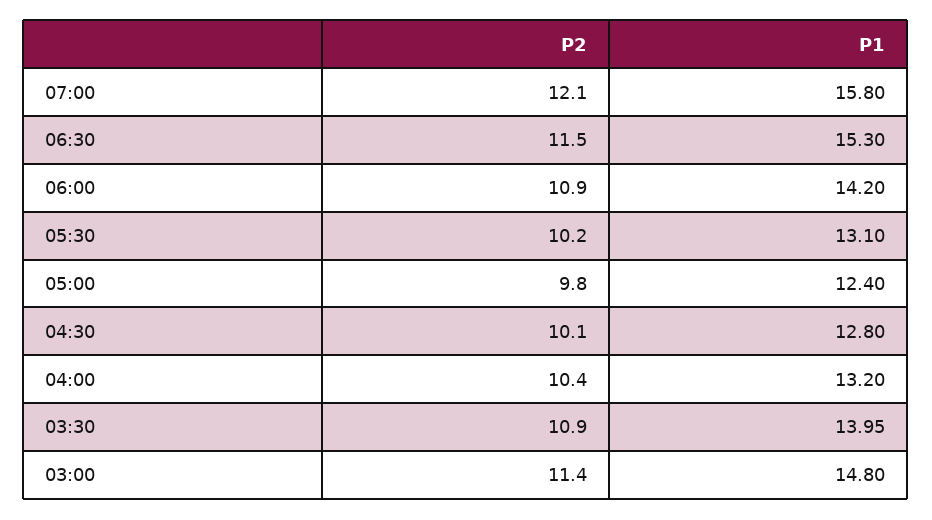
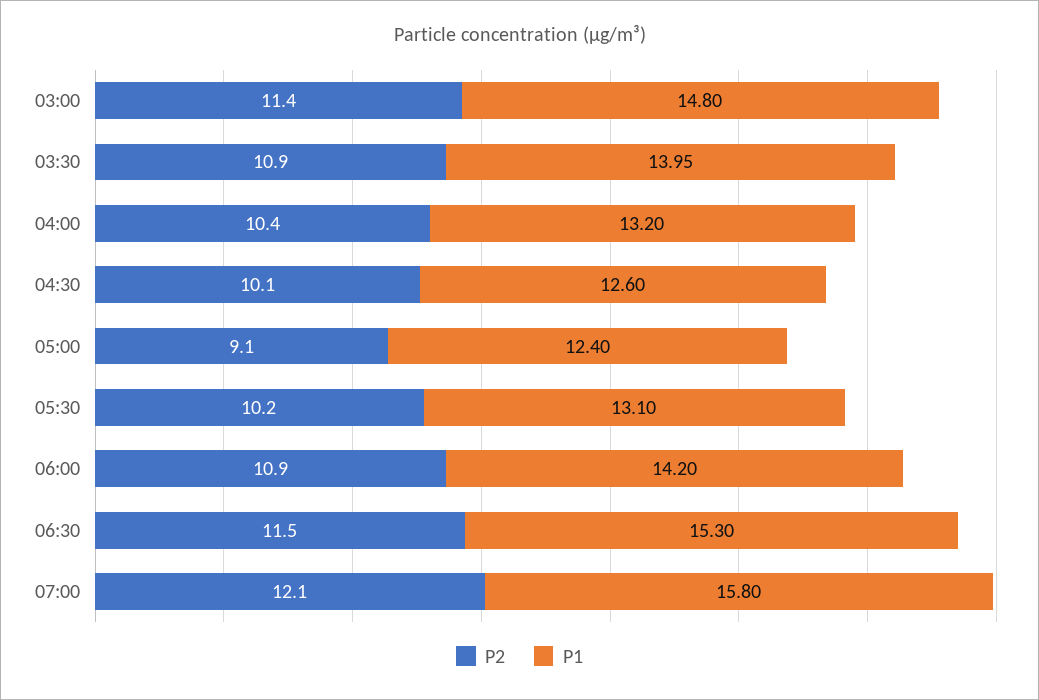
  {
    "P2": {
      "07:00": 12.1,
      "06:30": 11.5,
      "06:00": 10.9,
      "05:30": 10.2,
-     "05:00": 9.8,
+     "05:00": 9.1,
      "04:30": 10.1,
      "04:00": 10.4,
      "03:30": 10.9,
      "03:00": 11.4
    },
    "P1": {
      "07:00": 15.8,
      "06:30": 15.3,
      "06:00": 14.2,
      "05:30": 13.1,
      "05:00": 12.4,
-     "04:30": 12.8,
+     "04:30": 12.6,
      "04:00": 13.2,
      "03:30": 13.95,
      "03:00": 14.8
    }
  }

